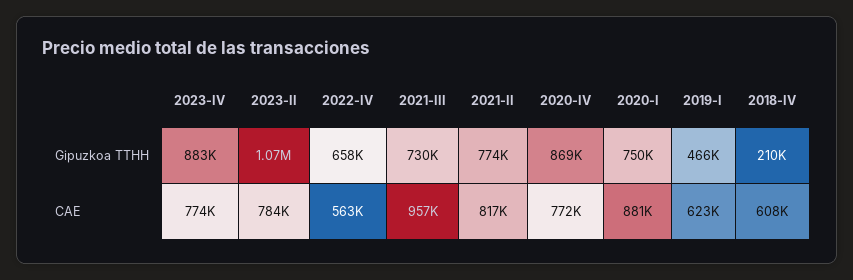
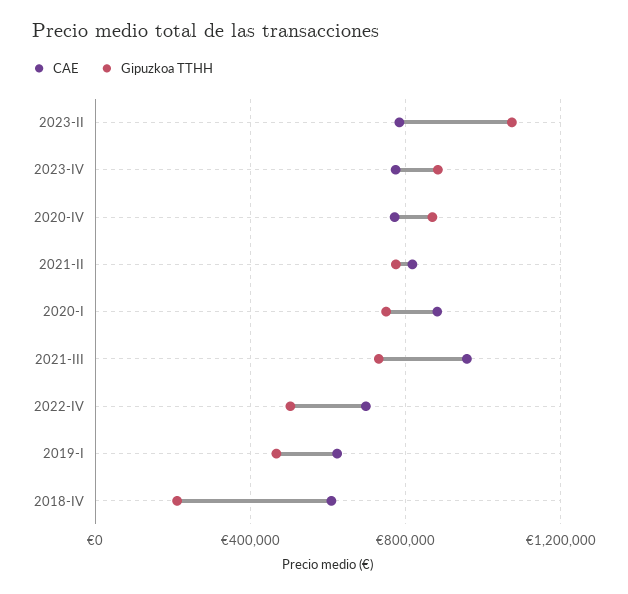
  {
    "Gipuzkoa TTHH": {
      "2023-IV": 883000,
      "2023-II": 1070000,
-     "2022-IV": 658000,
+     "2022-IV": 500000,
      "2021-III": 730000,
      "2021-II": 774000,
      "2020-IV": 869000,
      "2020-I": 750000,
      "2019-I": 466000,
      "2018-IV": 210000
    },
    "CAE": {
      "2023-IV": 774000,
      "2023-II": 784000,
-     "2022-IV": 563000,
+     "2022-IV": 700000,
      "2021-III": 957000,
      "2021-II": 817000,
      "2020-IV": 772000,
      "2020-I": 881000,
      "2019-I": 623000,
      "2018-IV": 608000
    }
  }

